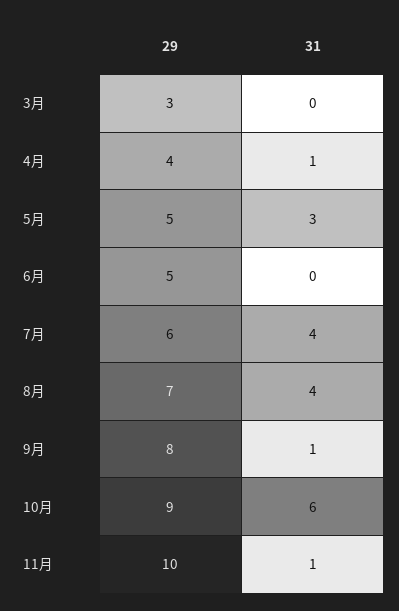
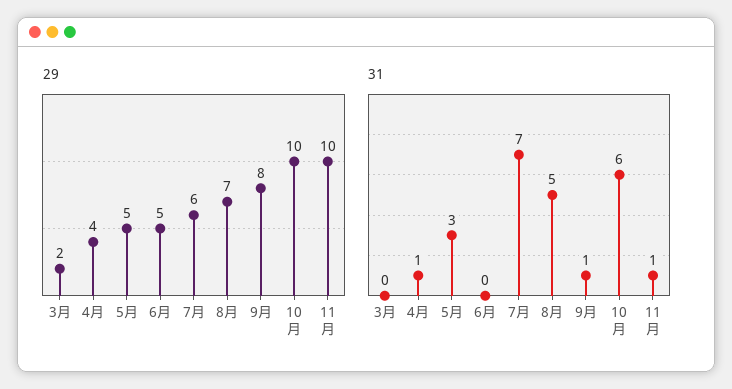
  {
    "29": {
-     "3月": 3,
+     "3月": 2,
      "4月": 4,
      "5月": 5,
      "6月": 5,
      "7月": 6,
      "8月": 7,
      "9月": 8,
-     "10月": 9,
+     "10月": 10,
      "11月": 10
    },
    "31": {
      "3月": 0,
      "4月": 1,
      "5月": 3,
      "6月": 0,
-     "7月": 4,
+     "7月": 7,
-     "8月": 4,
+     "8月": 5,
      "9月": 1,
      "10月": 6,
      "11月": 1
    }
  }

